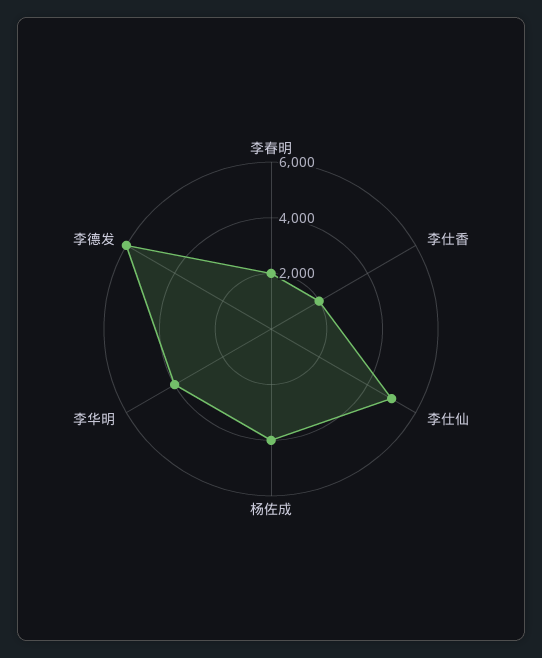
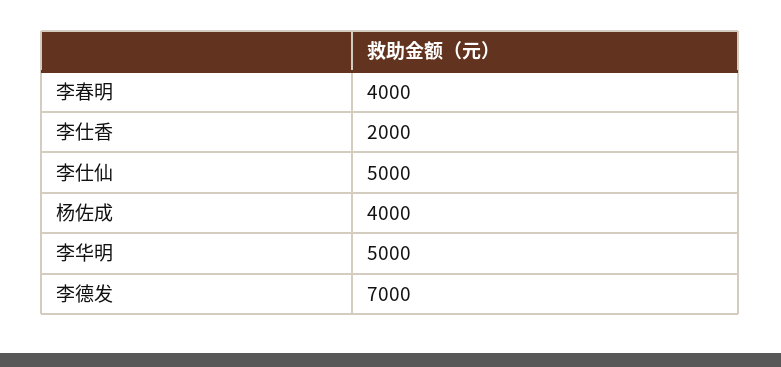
  {
-   "李春明": 2000,
+   "李春明": 4000,
    "李仕香": 2000,
    "李仕仙": 5000,
    "杨佐成": 4000,
-   "李华明": 4000,
+   "李华明": 5000,
-   "李德发": 6000
+   "李德发": 7000
  }

